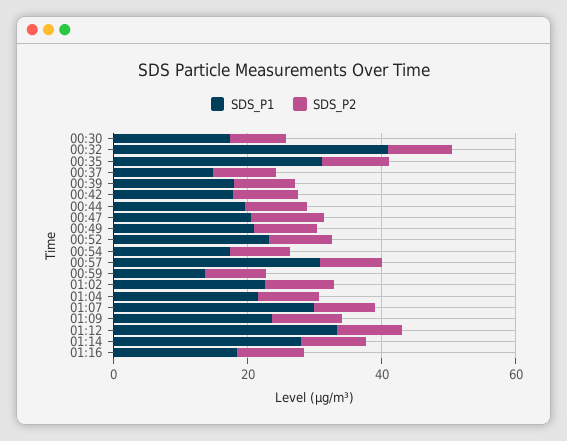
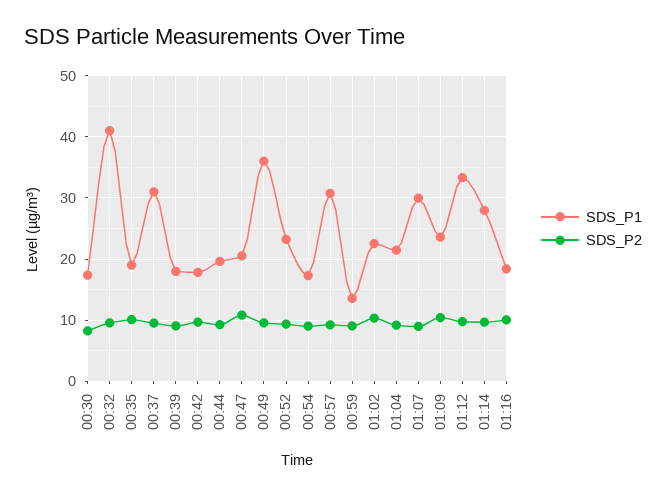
  {
    "SDS_P1": {
      "00:30": 17,
      "00:32": 41,
-     "00:35": 30,
+     "00:35": 19,
-     "00:37": 15,
+     "00:37": 31,
      "00:39": 18,
      "00:42": 18,
      "00:44": 20,
      "00:47": 21,
-     "00:49": 20,
+     "00:49": 36,
      "00:52": 23,
      "00:54": 17,
      "00:57": 31,
      "00:59": 14,
      "01:02": 23,
      "01:04": 21,
      "01:07": 30,
      "01:09": 24,
      "01:12": 33,
      "01:14": 28,
      "01:16": 18
    },
    "SDS_P2": {
      "00:30": 8,
      "00:32": 10,
      "00:35": 10,
      "00:37": 10,
      "00:39": 9,
      "00:42": 10,
      "00:44": 9,
      "00:47": 11,
      "00:49": 10,
      "00:52": 9,
      "00:54": 9,
      "00:57": 9,
      "00:59": 9,
      "01:02": 10,
      "01:04": 9,
      "01:07": 9,
      "01:09": 10,
      "01:12": 10,
      "01:14": 10,
      "01:16": 10
    }
  }

